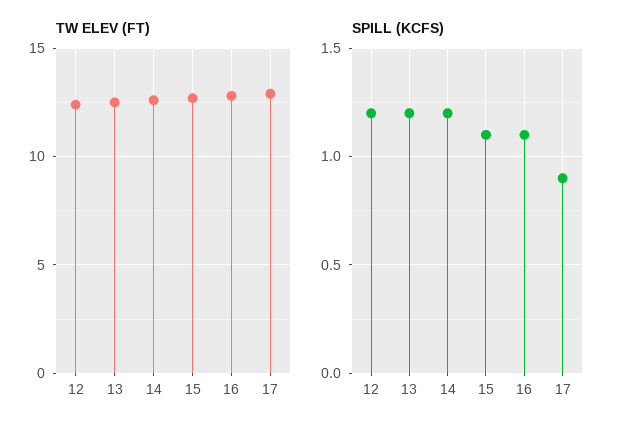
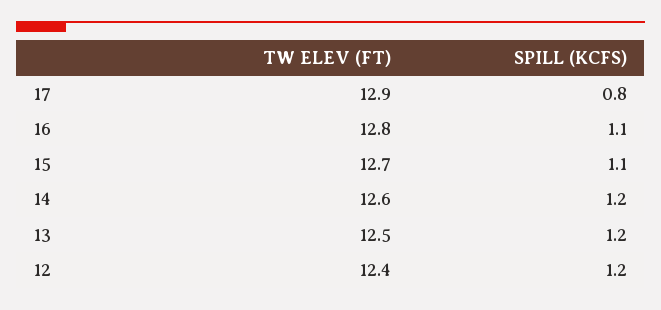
  {
    "TW ELEV (FT)": {
      "12": 12.4,
      "13": 12.5,
      "14": 12.6,
      "15": 12.7,
      "16": 12.8,
      "17": 12.9
    },
    "SPILL (KCFS)": {
      "12": 1.2,
      "13": 1.2,
      "14": 1.2,
      "15": 1.1,
      "16": 1.1,
-     "17": 0.9
+     "17": 0.8
    }
  }

